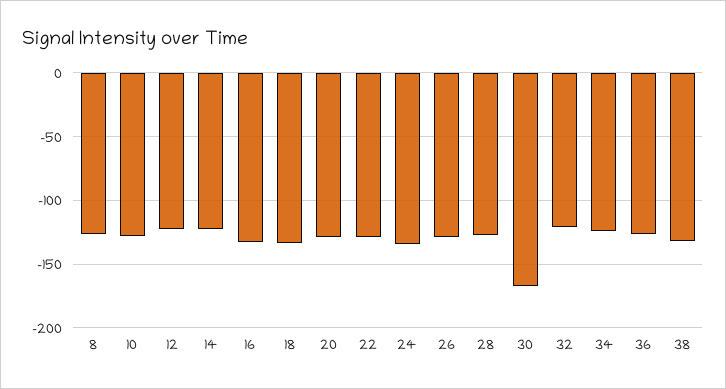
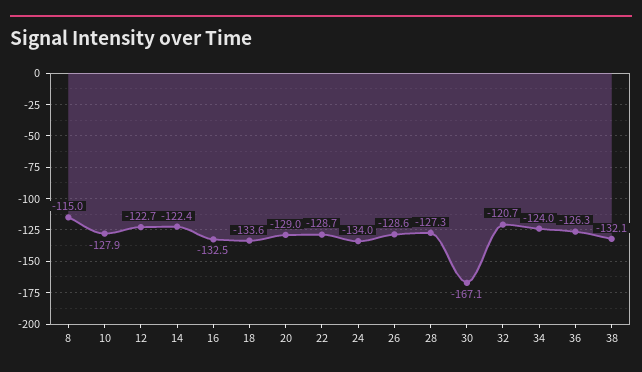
  {
-   "8": -125,
+   "8": -115,
    "10": -127.9,
    "12": -122.7,
    "14": -122.4,
    "16": -132.5,
    "18": -133.6,
    "20": -129,
    "22": -128.7,
    "24": -134,
    "26": -128.6,
    "28": -127.3,
    "30": -167.1,
    "32": -120.7,
    "34": -124,
    "36": -126.3,
    "38": -132.1
  }

